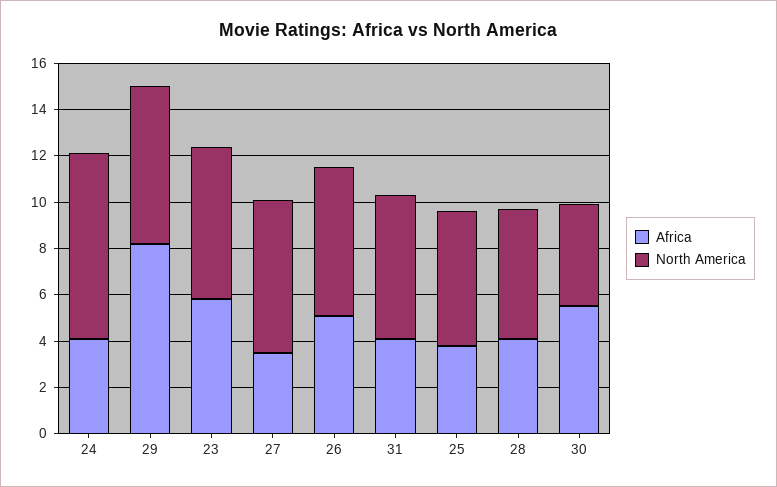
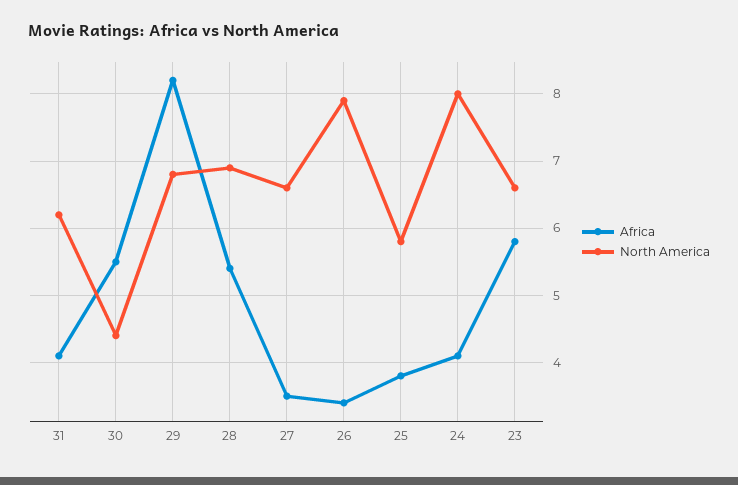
  {
    "Africa": {
      "24": 4.1,
      "29": 8.2,
      "23": 5.8,
      "27": 3.5,
-     "26": 5,
+     "26": 3.4,
      "31": 4.1,
      "25": 3.8,
-     "28": 4,
+     "28": 5.4,
      "30": 5.5
    },
    "North America": {
      "24": 8,
      "29": 6.8,
      "23": 6.6,
      "27": 6.6,
-     "26": 6.5,
+     "26": 7.9,
      "31": 6.2,
      "25": 5.8,
-     "28": 5.5,
+     "28": 6.9,
      "30": 4.4
    }
  }

